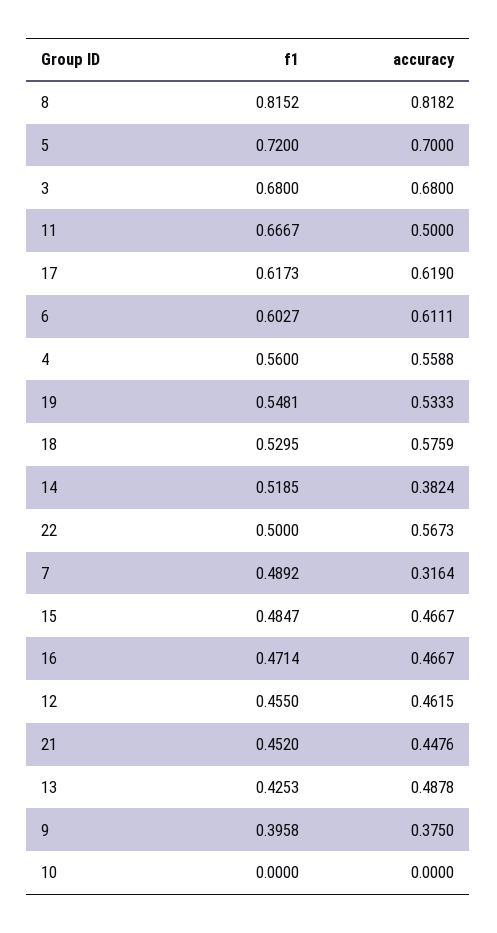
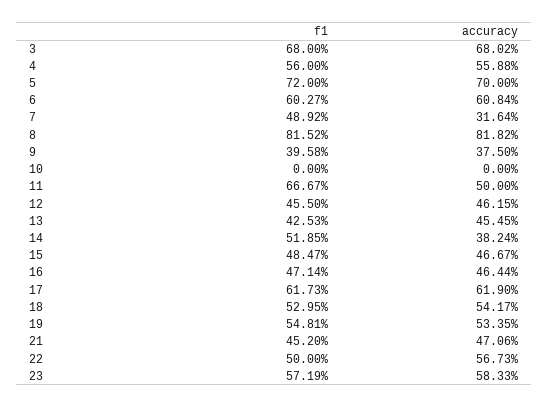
  {
    "f1": {
      "8": 0.8152,
      "5": 0.72,
      "3": 0.68,
      "11": 0.6667,
      "17": 0.6173,
      "6": 0.6027,
      "4": 0.56,
      "19": 0.5481,
      "18": 0.5295,
      "14": 0.5185,
      "22": 0.5,
      "7": 0.4892,
      "15": 0.4847,
      "16": 0.4714,
      "12": 0.455,
      "21": 0.452,
      "13": 0.4253,
      "9": 0.3958,
-     "10": 0
+     "10": 0,
+     "23": 0.5719
    },
    "accuracy": {
      "8": 0.8182,
      "5": 0.7,
-     "3": 0.68,
+     "3": 0.6802,
      "11": 0.5,
      "17": 0.619,
-     "6": 0.6111,
+     "6": 0.6084,
      "4": 0.5588,
-     "19": 0.5333,
+     "19": 0.5335,
-     "18": 0.5759,
+     "18": 0.5417,
      "14": 0.3824,
      "22": 0.5673,
      "7": 0.3164,
      "15": 0.4667,
-     "16": 0.4667,
+     "16": 0.4644,
      "12": 0.4615,
-     "21": 0.4476,
+     "21": 0.4706,
-     "13": 0.4878,
+     "13": 0.4545,
      "9": 0.375,
-     "10": 0
+     "10": 0,
+     "23": 0.5833
    }
  }

